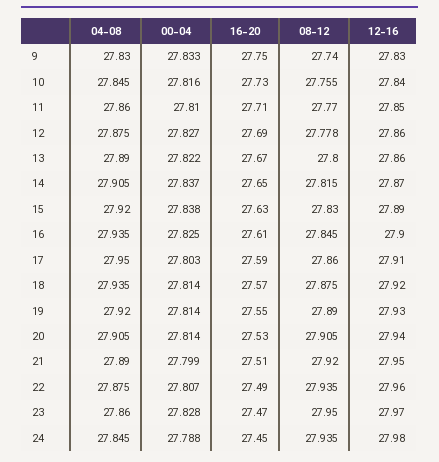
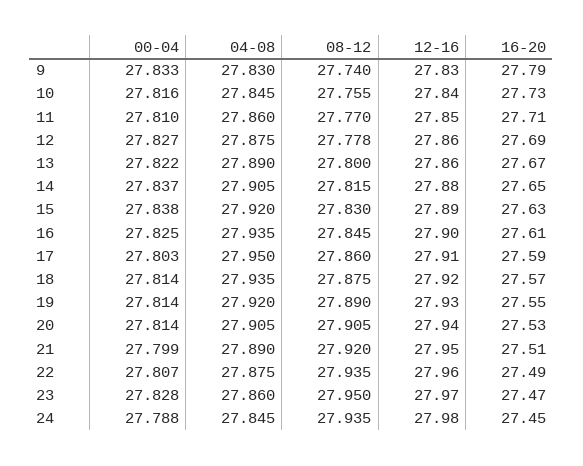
  {
    "04-08": {
      "9": 27.83,
      "10": 27.845,
      "11": 27.86,
      "12": 27.875,
      "13": 27.89,
      "14": 27.905,
      "15": 27.92,
      "16": 27.935,
      "17": 27.95,
      "18": 27.935,
      "19": 27.92,
      "20": 27.905,
      "21": 27.89,
      "22": 27.875,
      "23": 27.86,
      "24": 27.845
    },
    "00-04": {
      "9": 27.833,
      "10": 27.816,
      "11": 27.81,
      "12": 27.827,
      "13": 27.822,
      "14": 27.837,
      "15": 27.838,
      "16": 27.825,
      "17": 27.803,
      "18": 27.814,
      "19": 27.814,
      "20": 27.814,
      "21": 27.799,
      "22": 27.807,
      "23": 27.828,
      "24": 27.788
    },
    "16-20": {
-     "9": 27.75,
+     "9": 27.79,
      "10": 27.73,
      "11": 27.71,
      "12": 27.69,
      "13": 27.67,
      "14": 27.65,
      "15": 27.63,
      "16": 27.61,
      "17": 27.59,
      "18": 27.57,
      "19": 27.55,
      "20": 27.53,
      "21": 27.51,
      "22": 27.49,
      "23": 27.47,
      "24": 27.45
    },
    "08-12": {
      "9": 27.74,
      "10": 27.755,
      "11": 27.77,
      "12": 27.778,
      "13": 27.8,
      "14": 27.815,
      "15": 27.83,
      "16": 27.845,
      "17": 27.86,
      "18": 27.875,
      "19": 27.89,
      "20": 27.905,
      "21": 27.92,
      "22": 27.935,
      "23": 27.95,
      "24": 27.935
    },
    "12-16": {
      "9": 27.83,
      "10": 27.84,
      "11": 27.85,
      "12": 27.86,
      "13": 27.86,
-     "14": 27.87,
+     "14": 27.88,
      "15": 27.89,
      "16": 27.9,
      "17": 27.91,
      "18": 27.92,
      "19": 27.93,
      "20": 27.94,
      "21": 27.95,
      "22": 27.96,
      "23": 27.97,
      "24": 27.98
    }
  }

